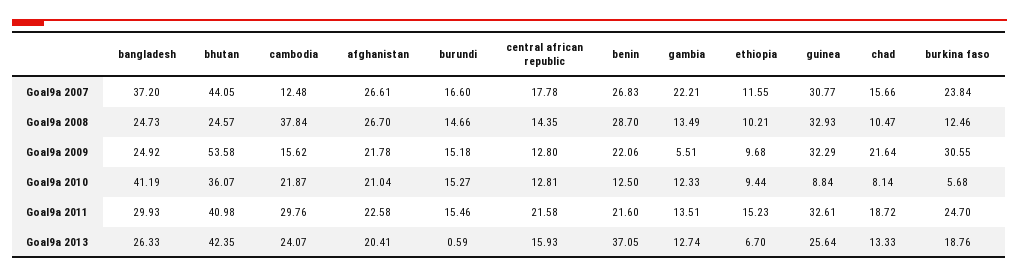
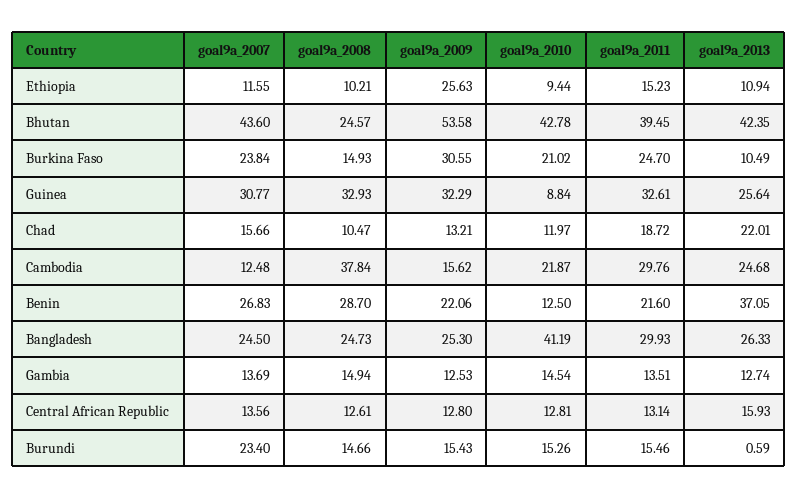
  {
    "bangladesh": {
-     "Goal9a 2007": 37.2,
+     "Goal9a 2007": 24.5,
      "Goal9a 2008": 24.73,
-     "Goal9a 2009": 24.92,
+     "Goal9a 2009": 25.3,
      "Goal9a 2010": 41.19,
      "Goal9a 2011": 29.93,
      "Goal9a 2013": 26.33
    },
    "bhutan": {
-     "Goal9a 2007": 44.05,
+     "Goal9a 2007": 43.6,
      "Goal9a 2008": 24.57,
      "Goal9a 2009": 53.58,
-     "Goal9a 2010": 36.07,
+     "Goal9a 2010": 42.78,
-     "Goal9a 2011": 40.98,
+     "Goal9a 2011": 39.45,
      "Goal9a 2013": 42.35
    },
    "cambodia": {
      "Goal9a 2007": 12.48,
      "Goal9a 2008": 37.84,
      "Goal9a 2009": 15.62,
      "Goal9a 2010": 21.87,
      "Goal9a 2011": 29.76,
-     "Goal9a 2013": 24.07
+     "Goal9a 2013": 24.68
    },
-   "afghanistan": {
-     "Goal9a 2007": 26.61,
-     "Goal9a 2008": 26.7,
-     "Goal9a 2009": 21.78,
-     "Goal9a 2010": 21.04,
-     "Goal9a 2011": 22.58,
-     "Goal9a 2013": 20.41
-   },
    "burundi": {
-     "Goal9a 2007": 16.6,
+     "Goal9a 2007": 23.4,
      "Goal9a 2008": 14.66,
-     "Goal9a 2009": 15.18,
+     "Goal9a 2009": 15.43,
-     "Goal9a 2010": 15.27,
+     "Goal9a 2010": 15.26,
      "Goal9a 2011": 15.46,
      "Goal9a 2013": 0.59
    },
    "central african republic": {
-     "Goal9a 2007": 17.78,
+     "Goal9a 2007": 13.56,
-     "Goal9a 2008": 14.35,
+     "Goal9a 2008": 12.61,
      "Goal9a 2009": 12.8,
      "Goal9a 2010": 12.81,
-     "Goal9a 2011": 21.58,
+     "Goal9a 2011": 13.14,
      "Goal9a 2013": 15.93
    },
    "benin": {
      "Goal9a 2007": 26.83,
      "Goal9a 2008": 28.7,
      "Goal9a 2009": 22.06,
      "Goal9a 2010": 12.5,
      "Goal9a 2011": 21.6,
      "Goal9a 2013": 37.05
    },
    "gambia": {
-     "Goal9a 2007": 22.21,
+     "Goal9a 2007": 13.69,
-     "Goal9a 2008": 13.49,
+     "Goal9a 2008": 14.94,
-     "Goal9a 2009": 5.51,
+     "Goal9a 2009": 12.53,
-     "Goal9a 2010": 12.33,
+     "Goal9a 2010": 14.54,
      "Goal9a 2011": 13.51,
      "Goal9a 2013": 12.74
    },
    "ethiopia": {
      "Goal9a 2007": 11.55,
      "Goal9a 2008": 10.21,
-     "Goal9a 2009": 9.68,
+     "Goal9a 2009": 25.63,
      "Goal9a 2010": 9.44,
      "Goal9a 2011": 15.23,
-     "Goal9a 2013": 6.7
+     "Goal9a 2013": 10.94
    },
    "guinea": {
      "Goal9a 2007": 30.77,
      "Goal9a 2008": 32.93,
      "Goal9a 2009": 32.29,
      "Goal9a 2010": 8.84,
      "Goal9a 2011": 32.61,
      "Goal9a 2013": 25.64
    },
    "chad": {
      "Goal9a 2007": 15.66,
      "Goal9a 2008": 10.47,
-     "Goal9a 2009": 21.64,
+     "Goal9a 2009": 13.21,
-     "Goal9a 2010": 8.14,
+     "Goal9a 2010": 11.97,
      "Goal9a 2011": 18.72,
-     "Goal9a 2013": 13.33
+     "Goal9a 2013": 22.01
    },
    "burkina faso": {
      "Goal9a 2007": 23.84,
-     "Goal9a 2008": 12.46,
+     "Goal9a 2008": 14.93,
      "Goal9a 2009": 30.55,
-     "Goal9a 2010": 5.68,
+     "Goal9a 2010": 21.02,
      "Goal9a 2011": 24.7,
-     "Goal9a 2013": 18.76
+     "Goal9a 2013": 10.49
    }
  }

